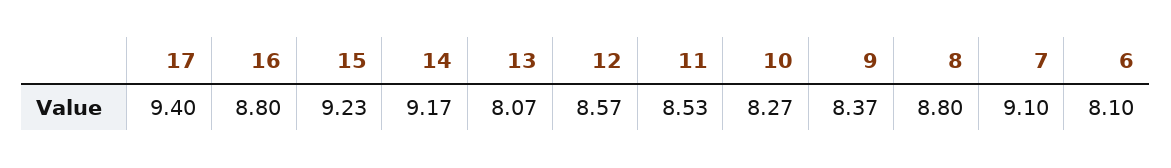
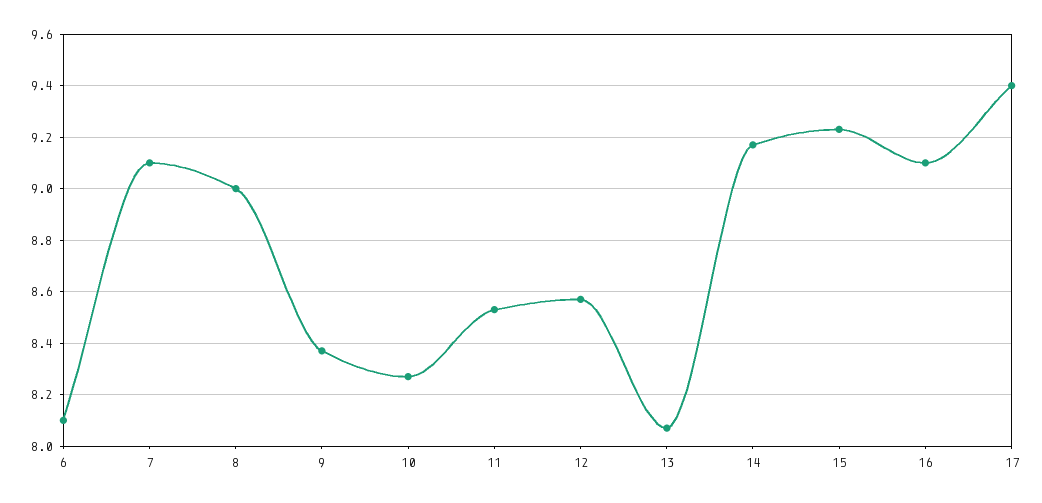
  {
    "17": 9.4,
-   "16": 8.8,
+   "16": 9.1,
    "15": 9.23,
    "14": 9.17,
    "13": 8.07,
    "12": 8.57,
    "11": 8.53,
    "10": 8.27,
    "9": 8.37,
-   "8": 8.8,
+   "8": 9,
    "7": 9.1,
    "6": 8.1
  }

